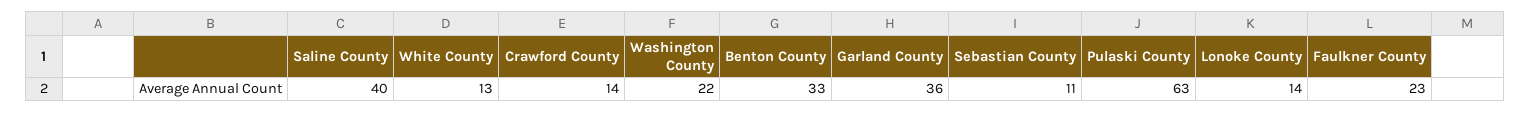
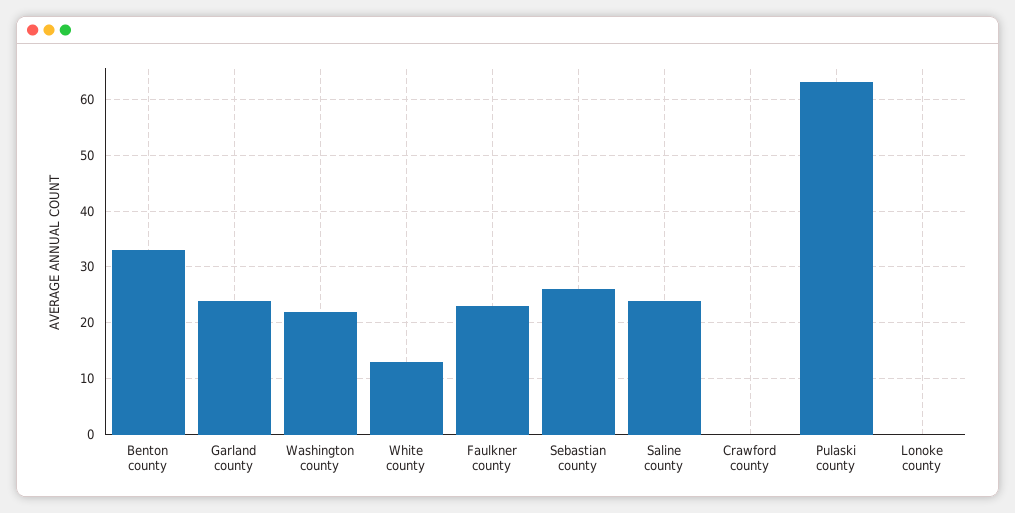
  {
-   "Saline County": 40,
+   "Saline County": 25,
    "White County": 13,
-   "Crawford County": 14,
+   "Crawford County": 0,
    "Washington County": 22,
    "Benton County": 33,
-   "Garland County": 36,
+   "Garland County": 25,
-   "Sebastian County": 11,
+   "Sebastian County": 25,
    "Pulaski County": 63,
-   "Lonoke County": 14,
+   "Lonoke County": 0,
    "Faulkner County": 23
  }

